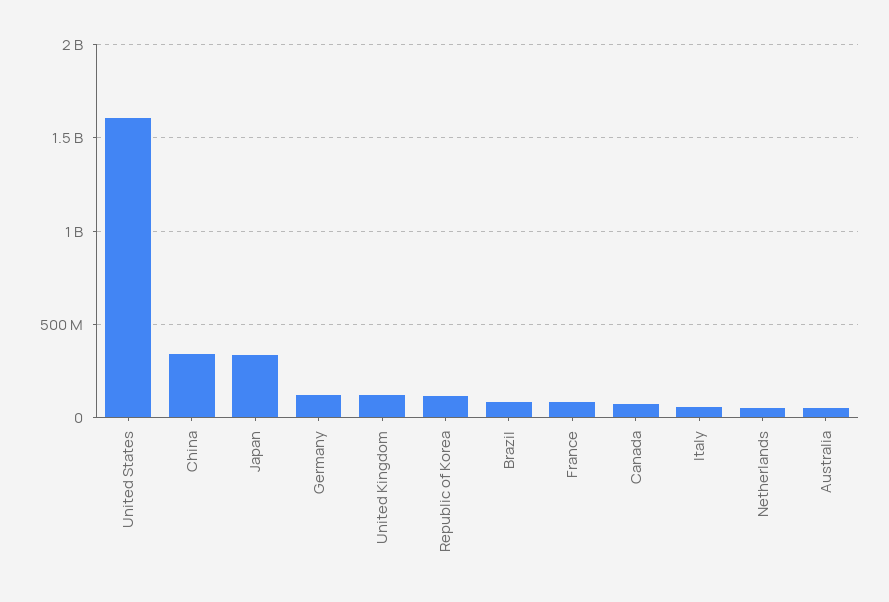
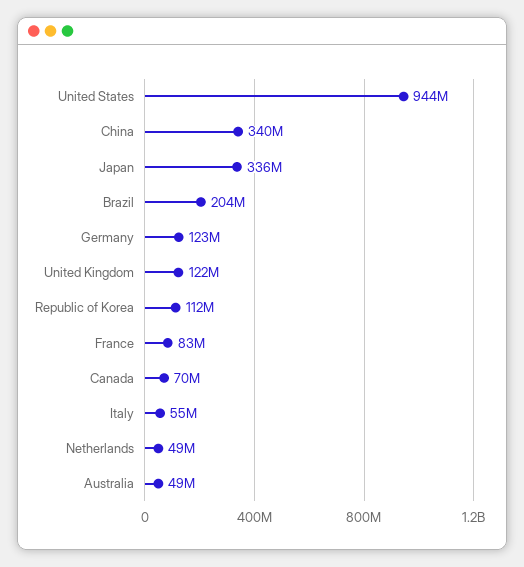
  {
-   "United States": 1600000000,
+   "United States": 944000000,
    "China": 340000000,
    "Japan": 336000000,
    "Germany": 123000000,
    "United Kingdom": 122000000,
    "Republic of Korea": 112000000,
-   "Brazil": 100000000,
+   "Brazil": 204000000,
    "France": 83000000,
    "Canada": 70000000,
    "Italy": 55000000,
    "Netherlands": 49000000,
    "Australia": 49000000
  }

